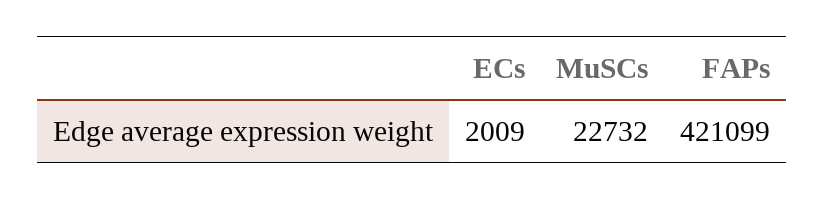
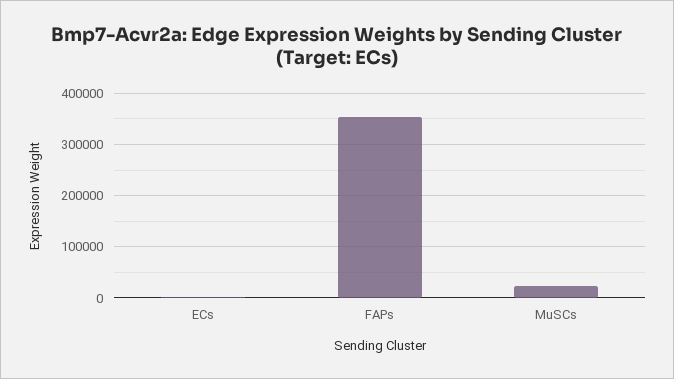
  {
    "ECs": 2009,
    "MuSCs": 22732,
-   "FAPs": 421099
+   "FAPs": 360000
  }

